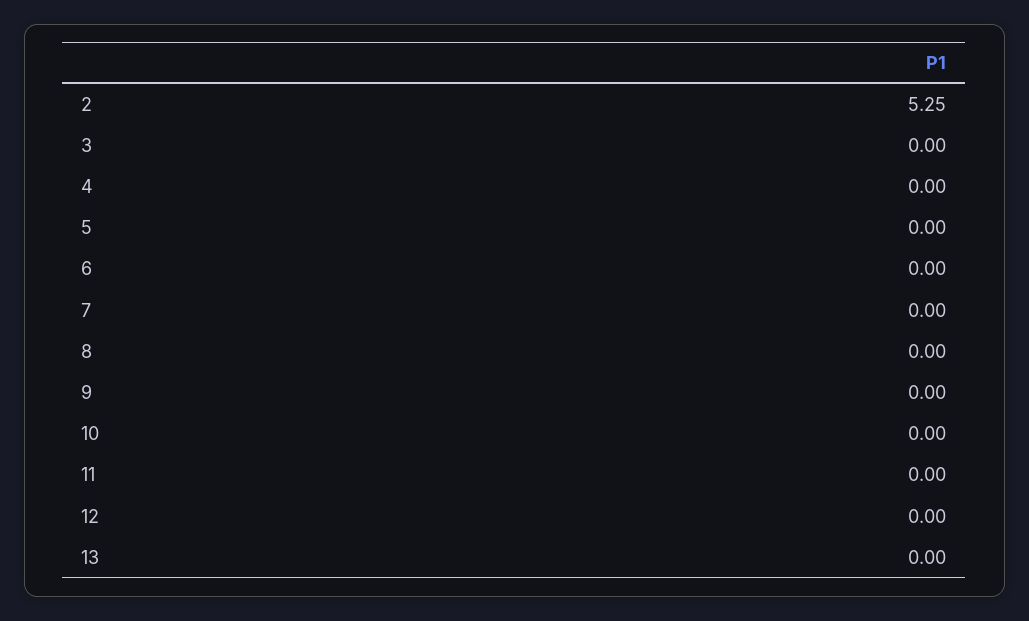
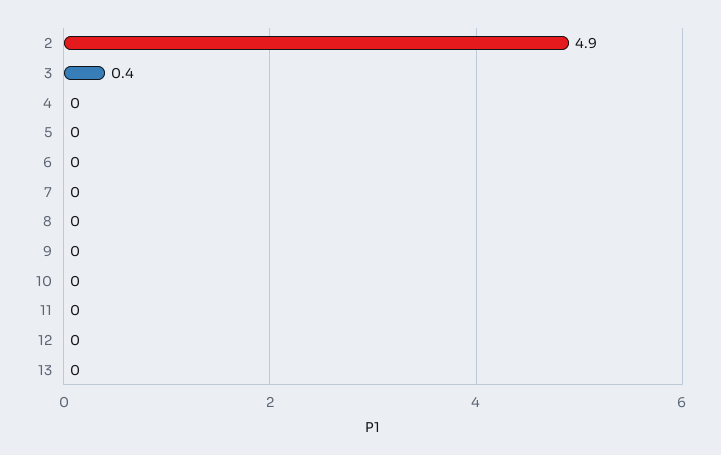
  {
-   "2": 5.25,
+   "2": 4.9,
-   "3": 0,
+   "3": 0.4,
    "4": 0,
    "5": 0,
    "6": 0,
    "7": 0,
    "8": 0,
    "9": 0,
    "10": 0,
    "11": 0,
    "12": 0,
    "13": 0
  }

